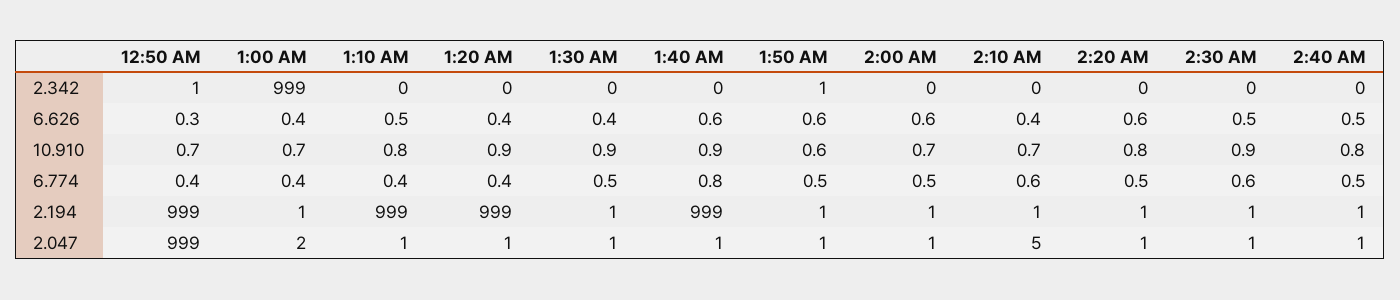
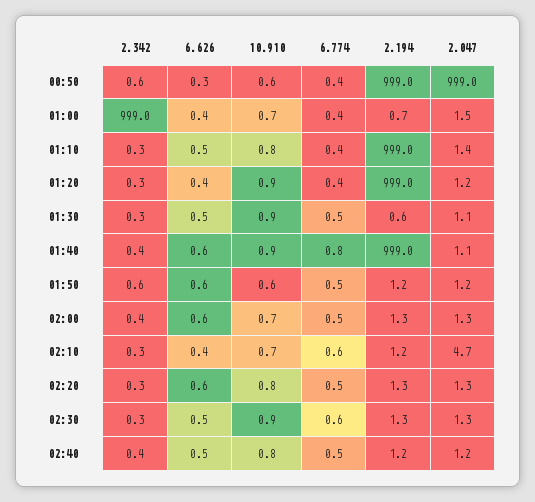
  {
    "12:50 AM": {
      "2.342": 0.6,
      "6.626": 0.3,
-     "10.910": 0.7,
+     "10.910": 0.6,
      "6.774": 0.4,
      "2.194": 999,
      "2.047": 999
    },
    "1:00 AM": {
      "2.342": 999,
      "6.626": 0.4,
      "10.910": 0.7,
      "6.774": 0.4,
      "2.194": 0.7,
      "2.047": 1.5
    },
    "1:10 AM": {
      "2.342": 0.3,
      "6.626": 0.5,
      "10.910": 0.8,
      "6.774": 0.4,
      "2.194": 999,
      "2.047": 1.4
    },
    "1:20 AM": {
      "2.342": 0.3,
      "6.626": 0.4,
      "10.910": 0.9,
      "6.774": 0.4,
      "2.194": 999,
      "2.047": 1.2
    },
    "1:30 AM": {
      "2.342": 0.3,
-     "6.626": 0.4,
+     "6.626": 0.5,
      "10.910": 0.9,
      "6.774": 0.5,
      "2.194": 0.6,
      "2.047": 1.1
    },
    "1:40 AM": {
      "2.342": 0.4,
      "6.626": 0.6,
      "10.910": 0.9,
      "6.774": 0.8,
      "2.194": 999,
      "2.047": 1.1
    },
    "1:50 AM": {
      "2.342": 0.6,
      "6.626": 0.6,
      "10.910": 0.6,
      "6.774": 0.5,
      "2.194": 1.2,
      "2.047": 1.2
    },
    "2:00 AM": {
      "2.342": 0.4,
      "6.626": 0.6,
      "10.910": 0.7,
      "6.774": 0.5,
      "2.194": 1.3,
      "2.047": 1.3
    },
    "2:10 AM": {
      "2.342": 0.3,
      "6.626": 0.4,
      "10.910": 0.7,
      "6.774": 0.6,
      "2.194": 1.2,
      "2.047": 4.7
    },
    "2:20 AM": {
      "2.342": 0.3,
      "6.626": 0.6,
      "10.910": 0.8,
      "6.774": 0.5,
      "2.194": 1.3,
      "2.047": 1.3
    },
    "2:30 AM": {
      "2.342": 0.3,
      "6.626": 0.5,
      "10.910": 0.9,
      "6.774": 0.6,
      "2.194": 1.3,
      "2.047": 1.3
    },
    "2:40 AM": {
      "2.342": 0.4,
      "6.626": 0.5,
      "10.910": 0.8,
      "6.774": 0.5,
      "2.194": 1.2,
      "2.047": 1.2
    }
  }

